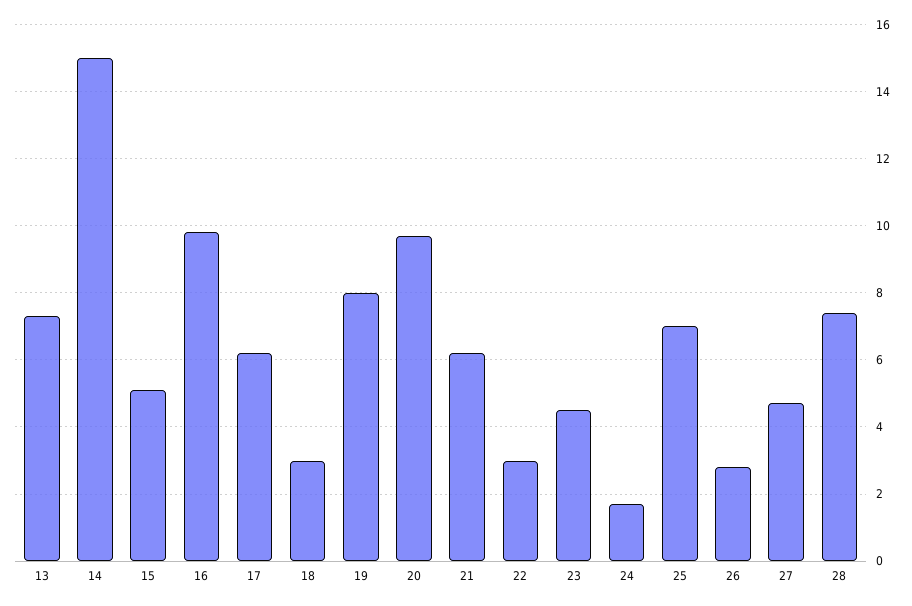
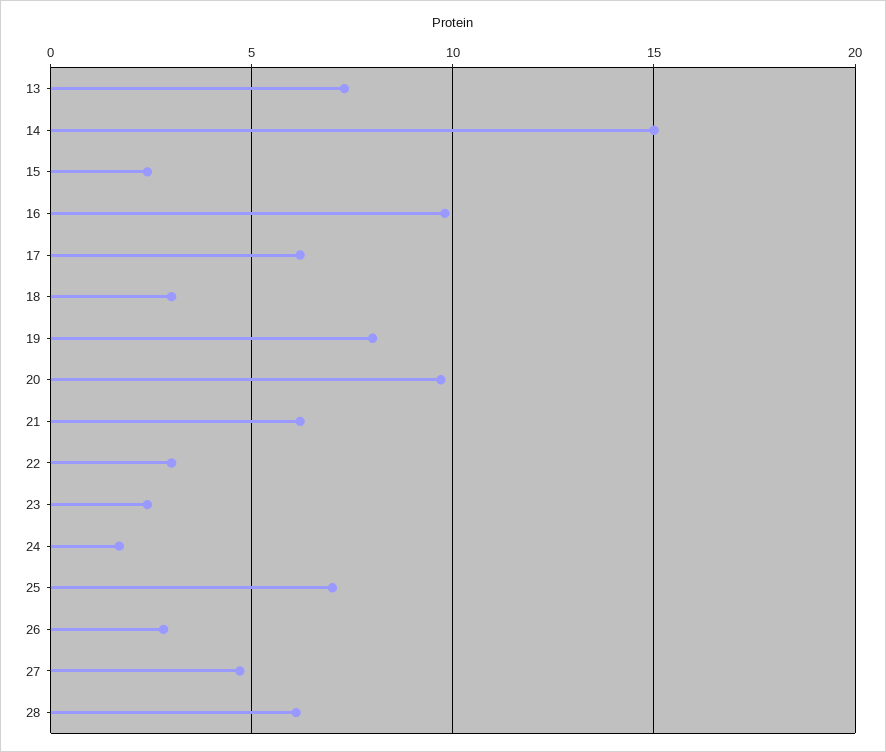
  {
    "13": 7.5,
    "14": 15,
-   "15": 5,
+   "15": 2.5,
    "16": 10,
    "17": 6,
    "18": 3,
    "19": 8,
    "20": 9.5,
    "21": 6,
    "22": 3,
-   "23": 4.5,
+   "23": 2.5,
    "24": 1.5,
    "25": 7,
    "26": 3,
    "27": 4.5,
-   "28": 7.5
+   "28": 6
  }

